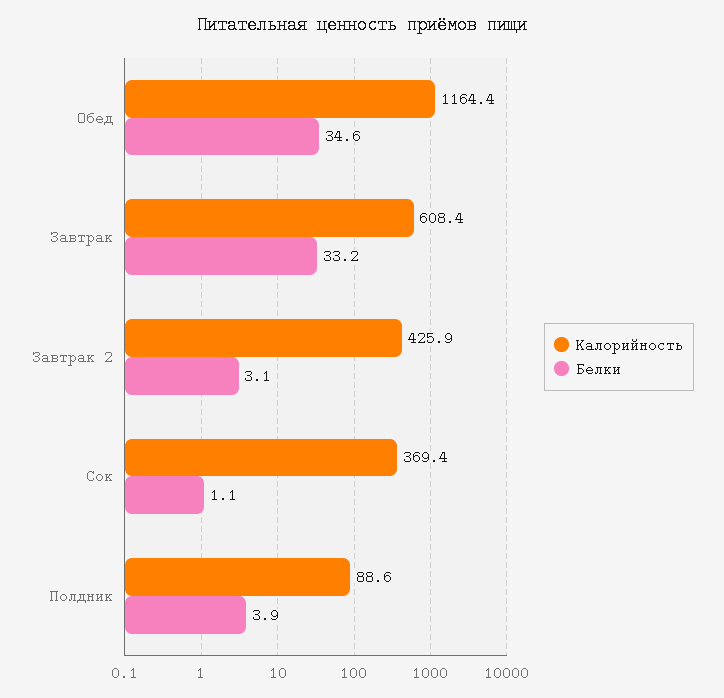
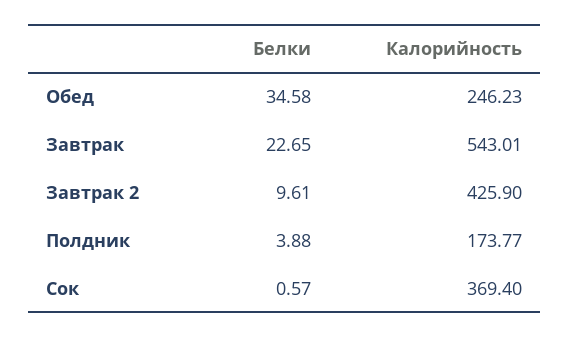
  {
    "Калорийность": {
-     "Обед": 1164.4,
+     "Обед": 246.23,
-     "Завтрак": 608.4,
+     "Завтрак": 543.01,
      "Завтрак 2": 425.9,
      "Сок": 369.4,
-     "Полдник": 88.6
+     "Полдник": 173.77
    },
    "Белки": {
      "Обед": 34.58,
-     "Завтрак": 33.2,
+     "Завтрак": 22.65,
-     "Завтрак 2": 3.1,
+     "Завтрак 2": 9.61,
-     "Сок": 1.1,
+     "Сок": 0.57,
      "Полдник": 3.88
    }
  }

